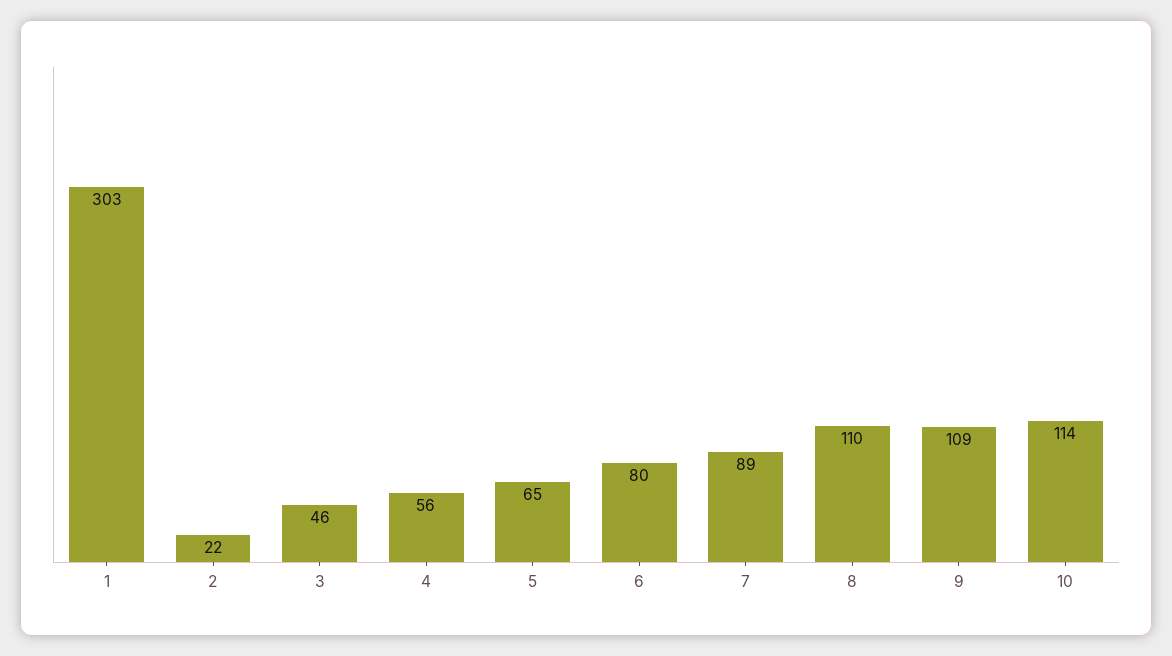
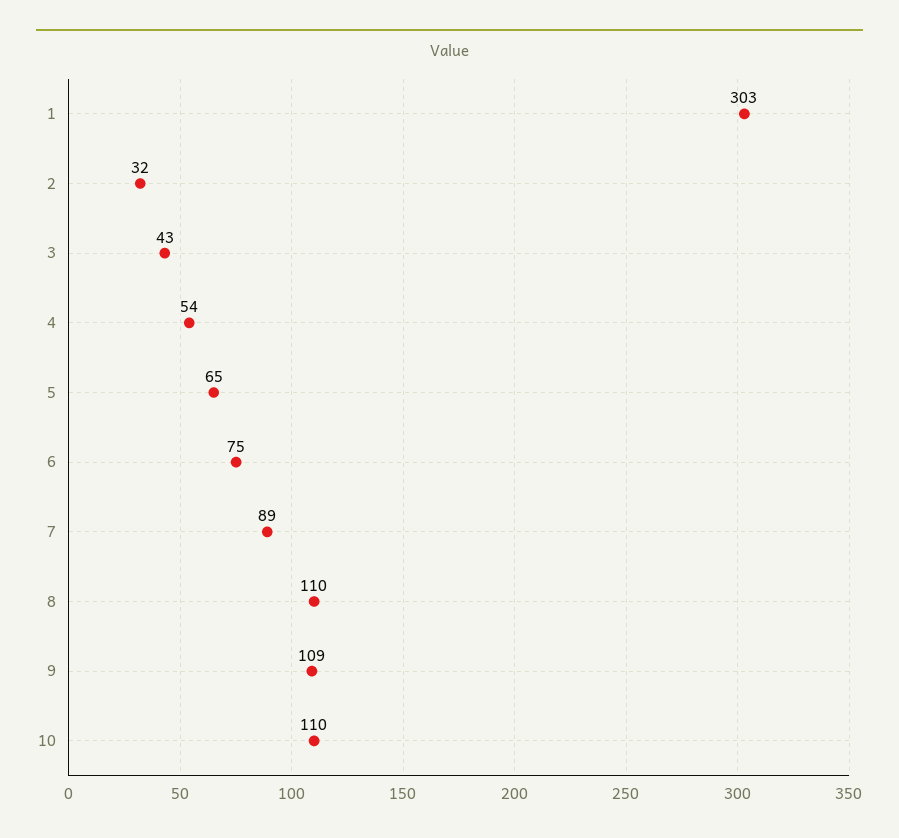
  {
    "1": 303,
-   "2": 22,
+   "2": 32,
-   "3": 46,
+   "3": 43,
-   "4": 56,
+   "4": 54,
    "5": 65,
-   "6": 80,
+   "6": 75,
    "7": 89,
    "8": 110,
    "9": 109,
-   "10": 114
+   "10": 110
  }

